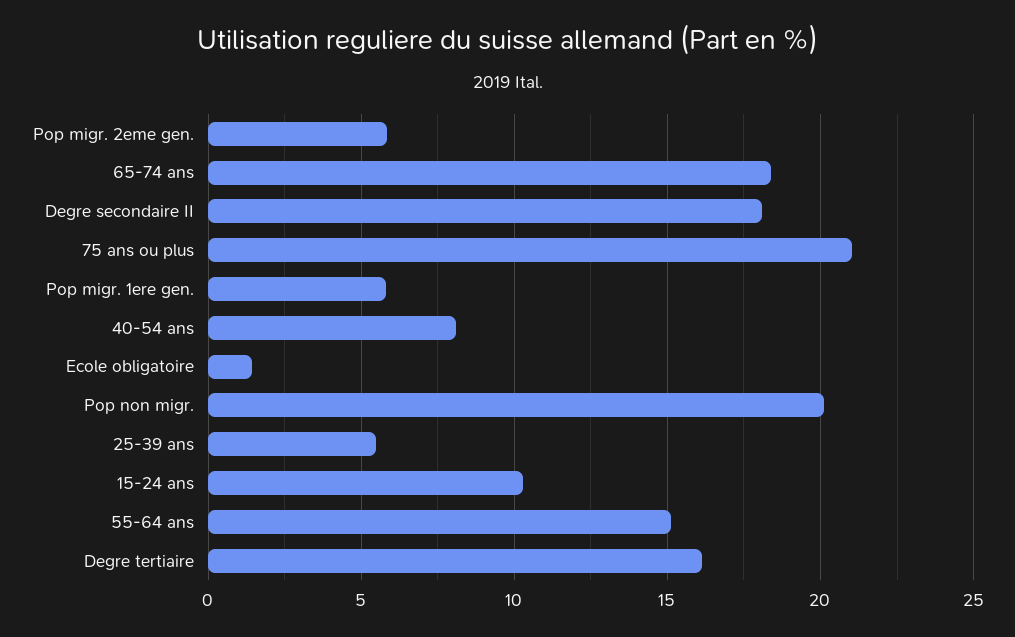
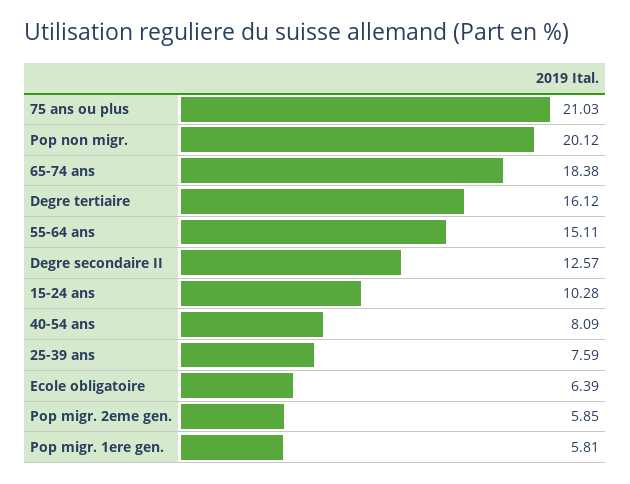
  {
    "Pop migr. 2eme gen.": 5.85,
    "65-74 ans": 18.38,
-   "Degre secondaire II": 18,
+   "Degre secondaire II": 12.57,
    "75 ans ou plus": 21.03,
    "Pop migr. 1ere gen.": 5.81,
    "40-54 ans": 8.09,
-   "Ecole obligatoire": 1.5,
+   "Ecole obligatoire": 6.39,
    "Pop non migr.": 20.12,
-   "25-39 ans": 5.5,
+   "25-39 ans": 7.59,
    "15-24 ans": 10.28,
    "55-64 ans": 15.11,
    "Degre tertiaire": 16.12
  }

